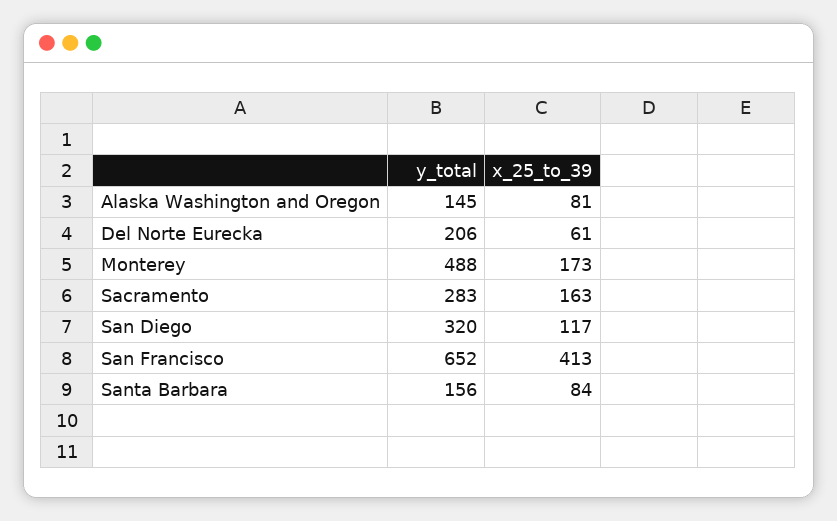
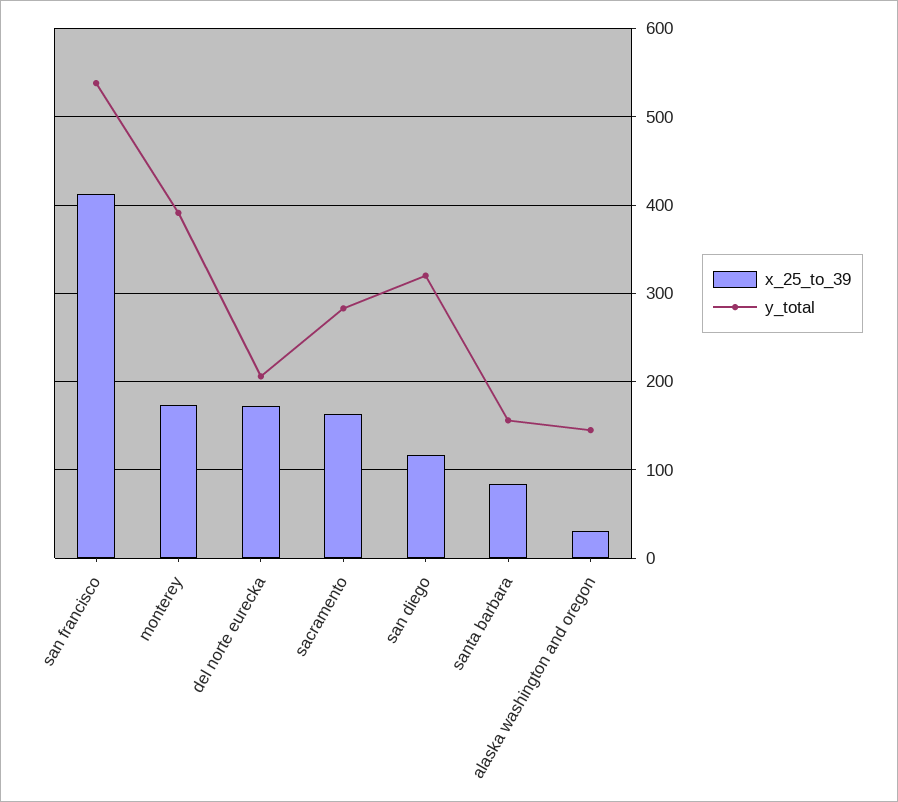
  {
    "y_total": {
      "Alaska Washington and Oregon": 145,
      "Del Norte Eurecka": 206,
-     "Monterey": 488,
+     "Monterey": 390,
      "Sacramento": 283,
      "San Diego": 320,
-     "San Francisco": 652,
+     "San Francisco": 540,
      "Santa Barbara": 156
    },
    "x_25_to_39": {
-     "Alaska Washington and Oregon": 81,
+     "Alaska Washington and Oregon": 30,
-     "Del Norte Eurecka": 61,
+     "Del Norte Eurecka": 170,
      "Monterey": 173,
      "Sacramento": 163,
      "San Diego": 117,
      "San Francisco": 413,
      "Santa Barbara": 84
    }
  }

